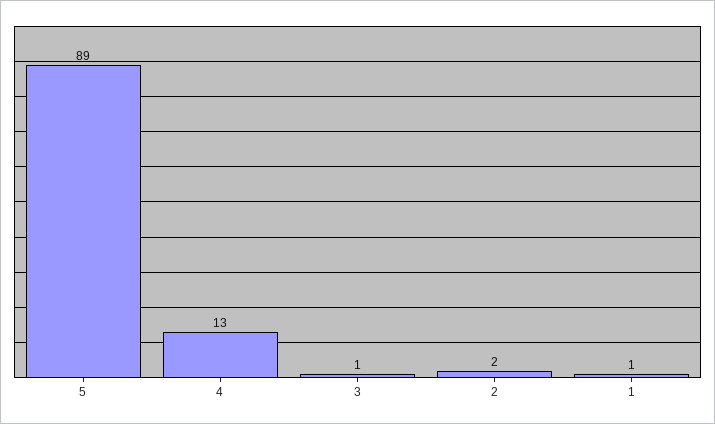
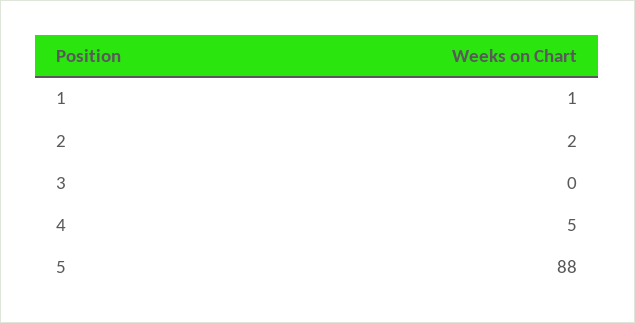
  {
-   "5": 89,
+   "5": 88,
-   "4": 13,
+   "4": 5,
-   "3": 1,
+   "3": 0,
    "2": 2,
    "1": 1
  }

